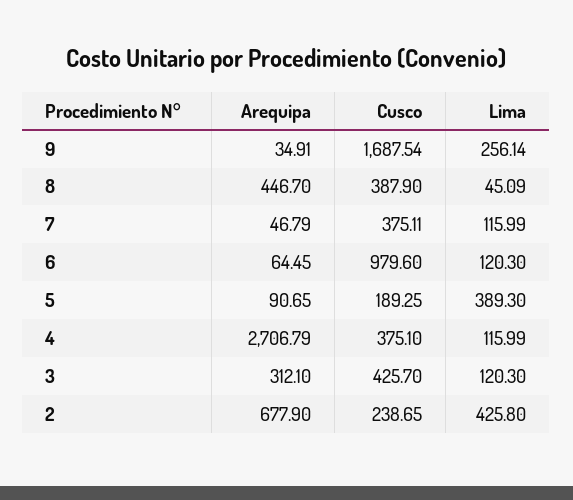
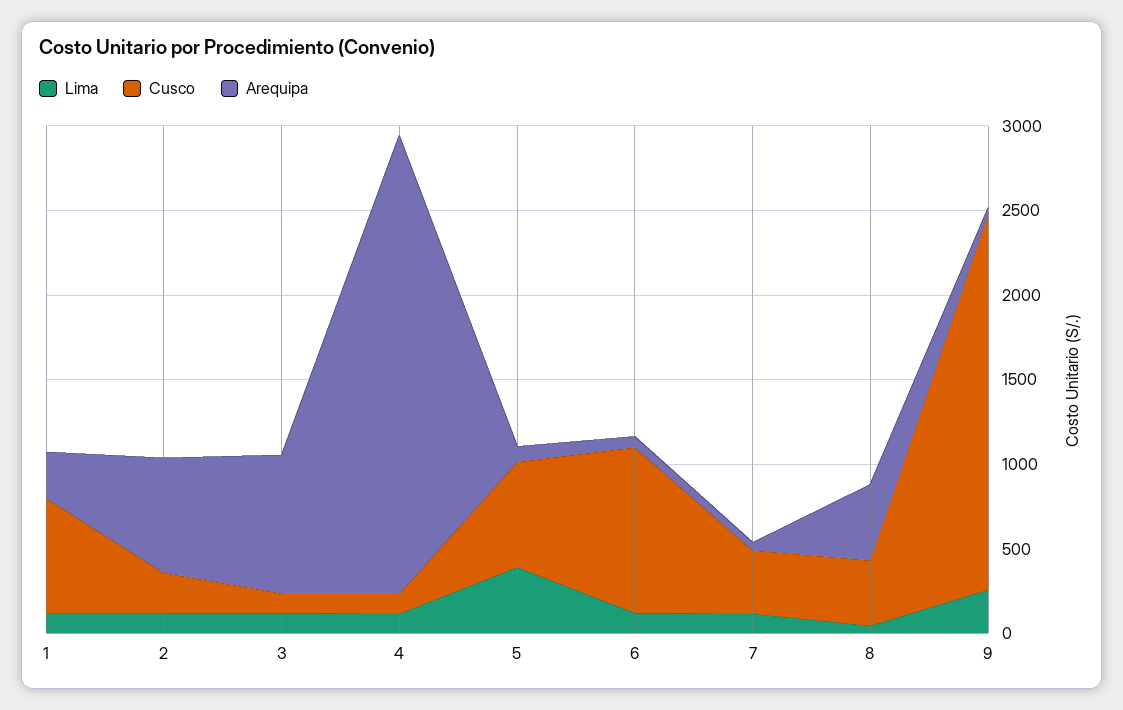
  {
    "Arequipa": {
      "9": 34.91,
      "8": 446.7,
      "7": 46.79,
      "6": 64.45,
      "5": 90.65,
      "4": 2706.79,
-     "3": 312.1,
+     "3": 800,
-     "2": 677.9
+     "2": 677.9,
+     "1": 300
    },
    "Cusco": {
-     "9": 1687.54,
+     "9": 2200,
      "8": 387.9,
      "7": 375.11,
      "6": 979.6,
-     "5": 189.25,
+     "5": 600,
-     "4": 375.1,
+     "4": 100,
-     "3": 425.7,
+     "3": 100,
-     "2": 238.65
+     "2": 238.65,
+     "1": 700
    },
    "Lima": {
      "9": 256.14,
      "8": 45.09,
      "7": 115.99,
      "6": 120.3,
      "5": 389.3,
      "4": 115.99,
      "3": 120.3,
-     "2": 425.8
+     "2": 100,
+     "1": 100
    }
  }

